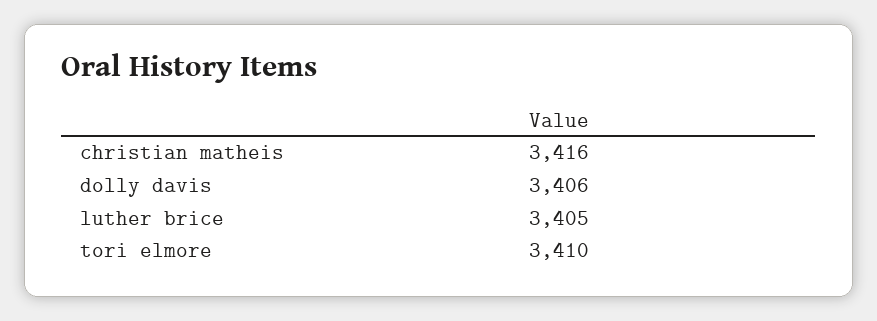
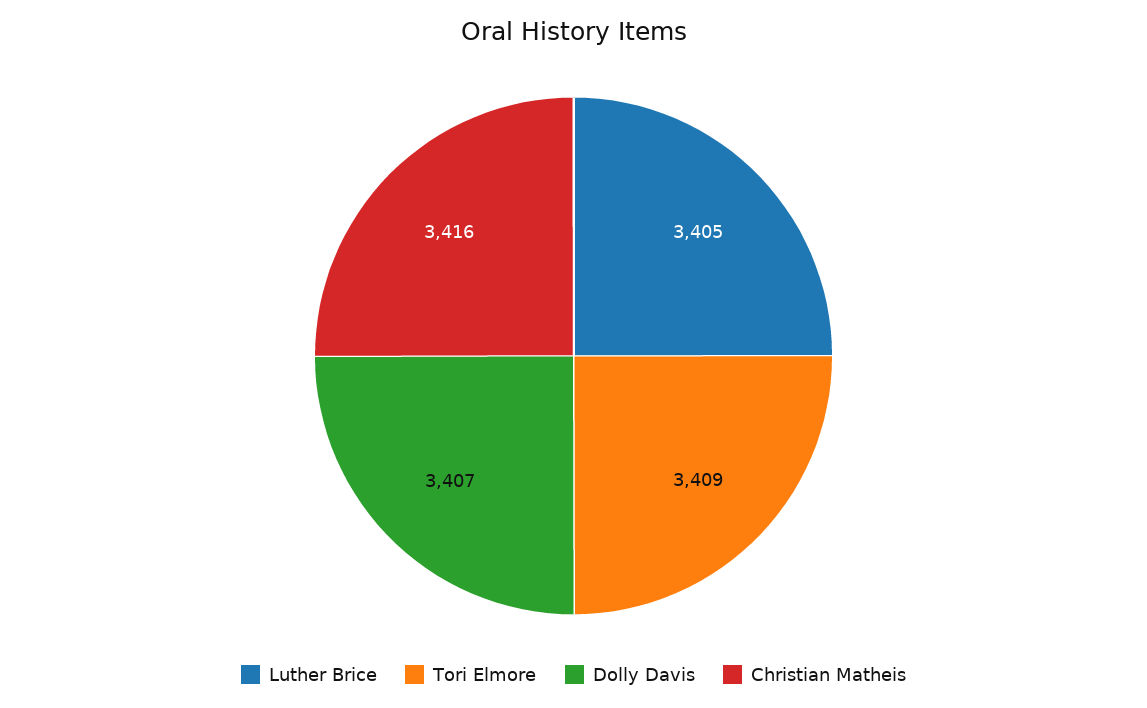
  {
    "christian matheis": 3416,
-   "dolly davis": 3406,
+   "dolly davis": 3407,
    "luther brice": 3405,
-   "tori elmore": 3410
+   "tori elmore": 3409
  }

